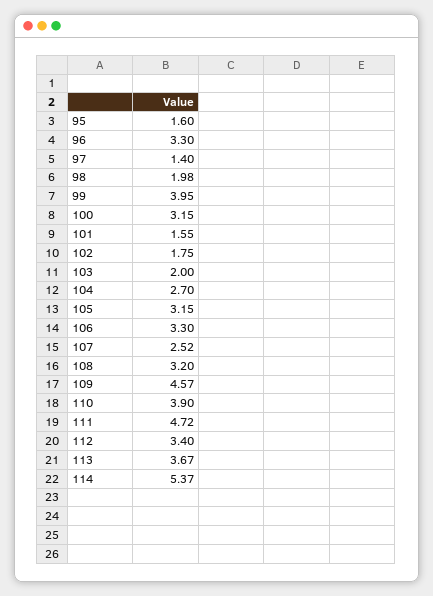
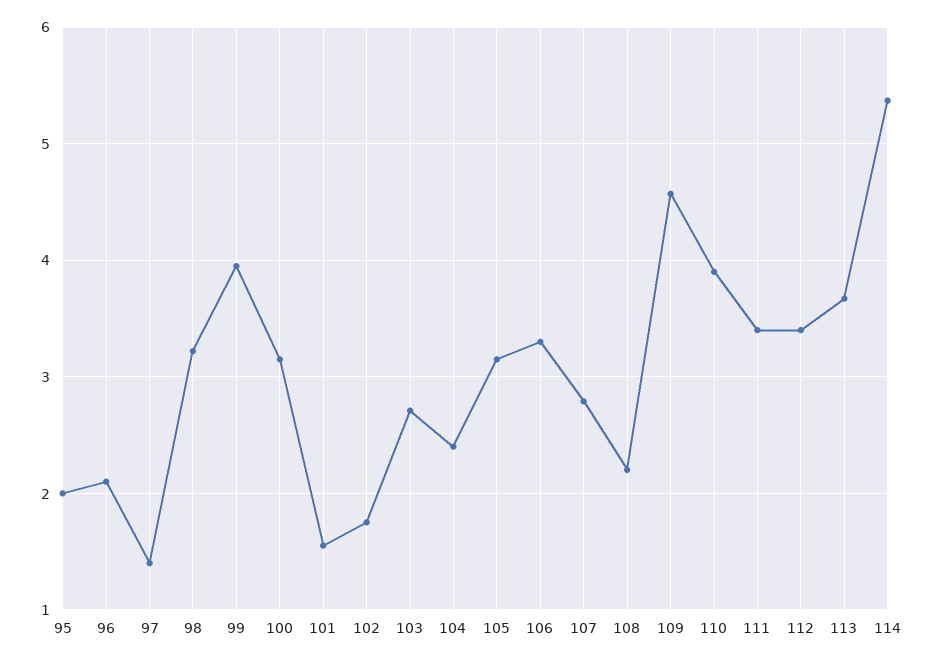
  {
-   "95": 1.6,
+   "95": 2,
-   "96": 3.3,
+   "96": 2.1,
    "97": 1.4,
-   "98": 1.98,
+   "98": 3.2,
    "99": 3.95,
    "100": 3.15,
    "101": 1.55,
    "102": 1.75,
-   "103": 2,
+   "103": 2.7,
-   "104": 2.7,
+   "104": 2.4,
    "105": 3.15,
    "106": 3.3,
-   "107": 2.52,
+   "107": 2.8,
-   "108": 3.2,
+   "108": 2.2,
    "109": 4.57,
    "110": 3.9,
-   "111": 4.72,
+   "111": 3.4,
    "112": 3.4,
    "113": 3.67,
    "114": 5.37
  }

